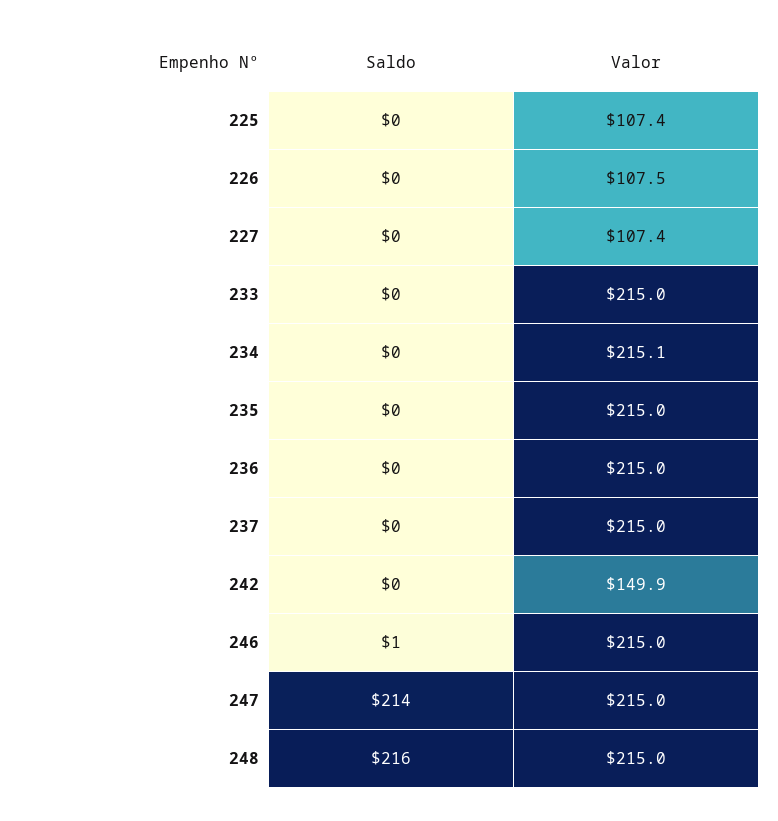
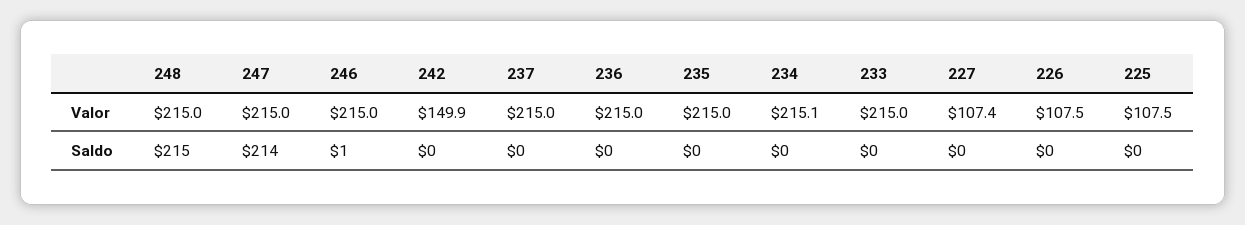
  {
    "Saldo": {
      "225": 0,
      "226": 0,
      "227": 0,
      "233": 0,
      "234": 0,
      "235": 0,
      "236": 0,
      "237": 0,
      "242": 0,
      "246": 1,
      "247": 214,
-     "248": 216
+     "248": 215
    },
    "Valor": {
-     "225": 107.4,
+     "225": 107.5,
      "226": 107.5,
      "227": 107.4,
      "233": 215,
      "234": 215.1,
      "235": 215,
      "236": 215,
      "237": 215,
      "242": 149.9,
      "246": 215,
      "247": 215,
      "248": 215
    }
  }

